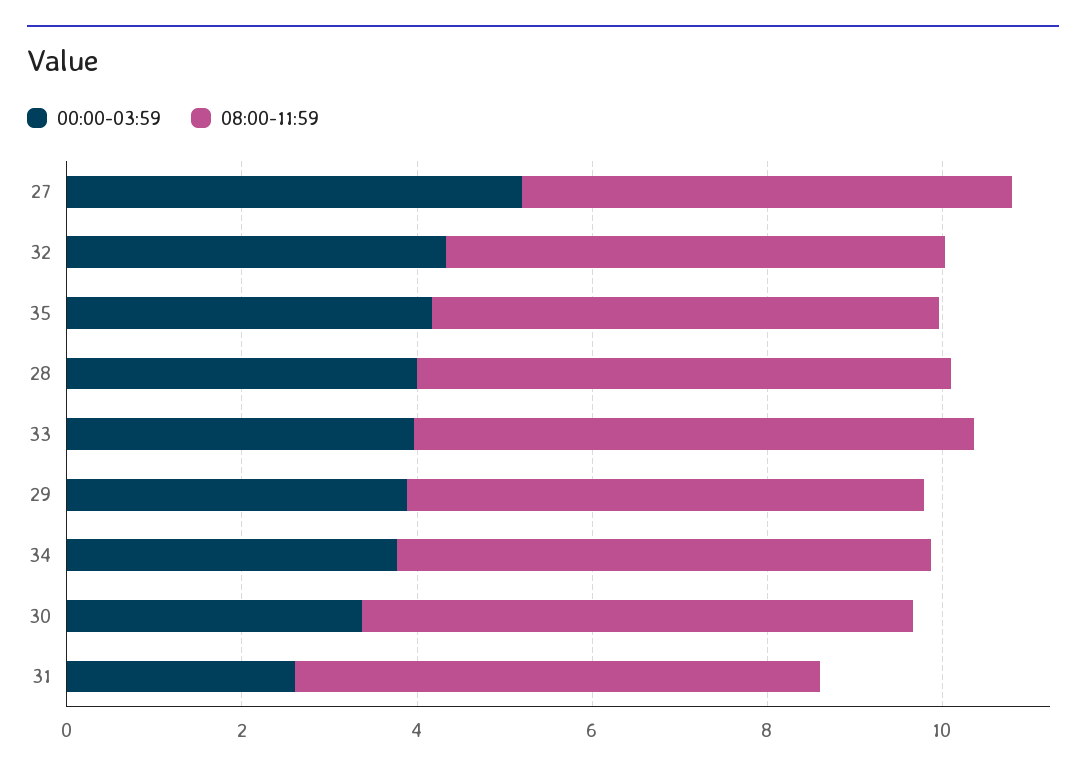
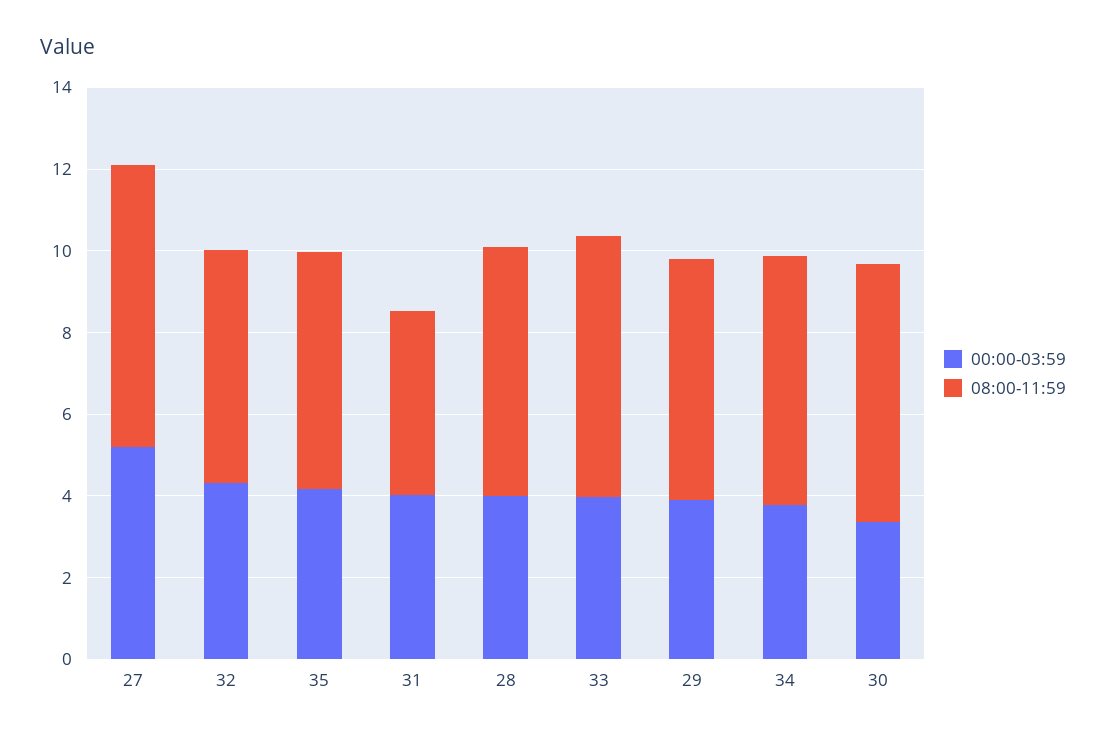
  {
    "00:00-03:59": {
      "27": 5,
      "32": 4.5,
      "35": 4,
      "28": 4,
      "33": 4,
      "29": 4,
      "34": 4,
      "30": 3.5,
-     "31": 2.5
+     "31": 4
    },
    "08:00-11:59": {
-     "27": 5.5,
+     "27": 7,
      "32": 5.5,
      "35": 6,
      "28": 6,
      "33": 6.5,
      "29": 6,
      "34": 6,
      "30": 6.5,
-     "31": 6
+     "31": 4.5
    }
  }

